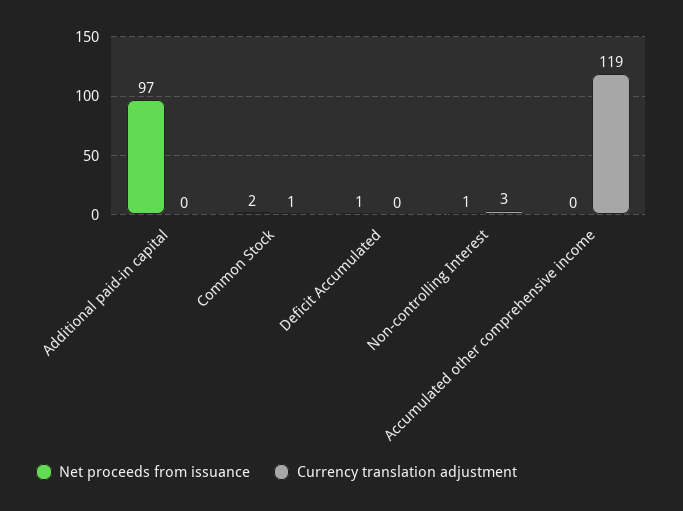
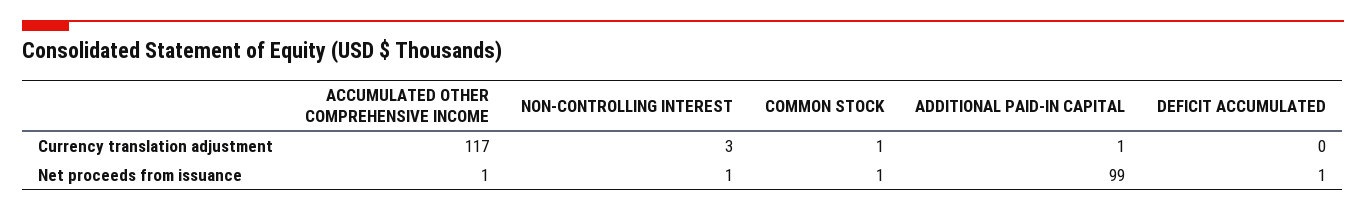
  {
    "Net proceeds from issuance": {
-     "Additional paid-in capital": 97,
+     "Additional paid-in capital": 99,
-     "Common Stock": 2,
+     "Common Stock": 1,
      "Deficit Accumulated": 1,
      "Non-controlling Interest": 1,
-     "Accumulated other comprehensive income": 0
+     "Accumulated other comprehensive income": 1
    },
    "Currency translation adjustment": {
-     "Additional paid-in capital": 0,
+     "Additional paid-in capital": 1,
      "Common Stock": 1,
      "Deficit Accumulated": 0,
      "Non-controlling Interest": 3,
-     "Accumulated other comprehensive income": 119
+     "Accumulated other comprehensive income": 117
    }
  }

